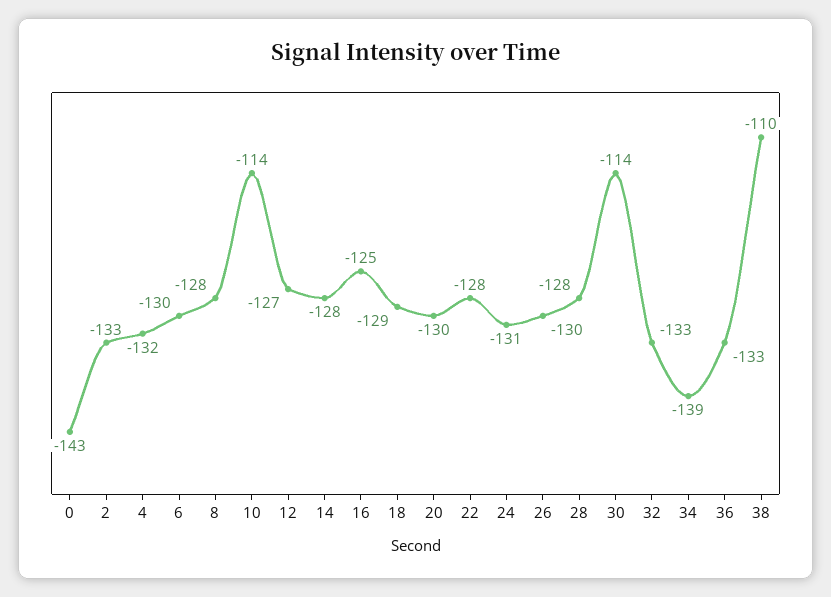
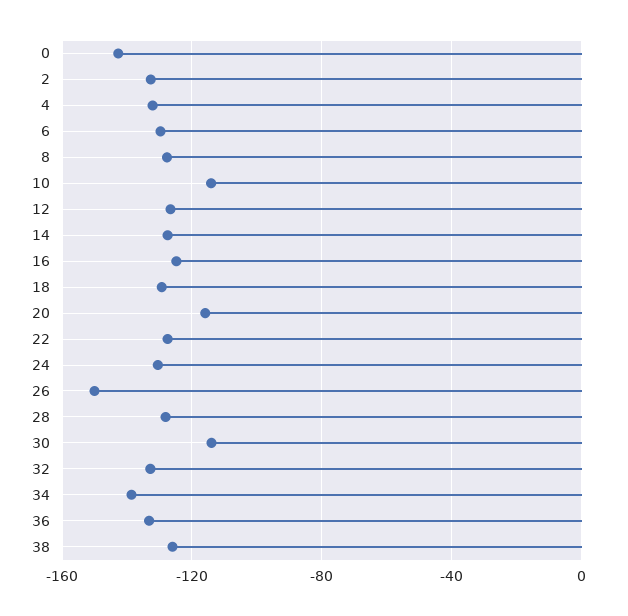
  {
    "0": -143,
    "2": -133,
    "4": -132,
    "6": -130,
    "8": -128,
    "10": -114,
    "12": -127,
    "14": -128,
    "16": -125,
    "18": -129,
-   "20": -130,
+   "20": -115,
    "22": -128,
    "24": -131,
-   "26": -130,
+   "26": -150,
    "28": -128,
    "30": -114,
    "32": -133,
    "34": -139,
    "36": -133,
-   "38": -110
+   "38": -125
  }

